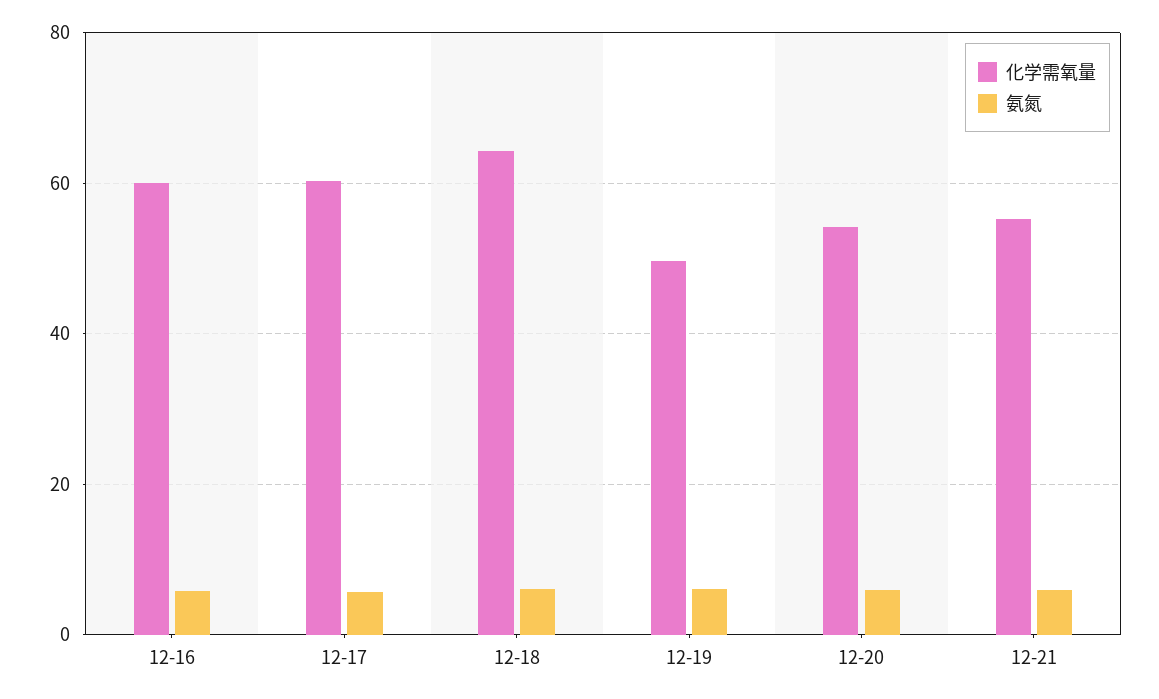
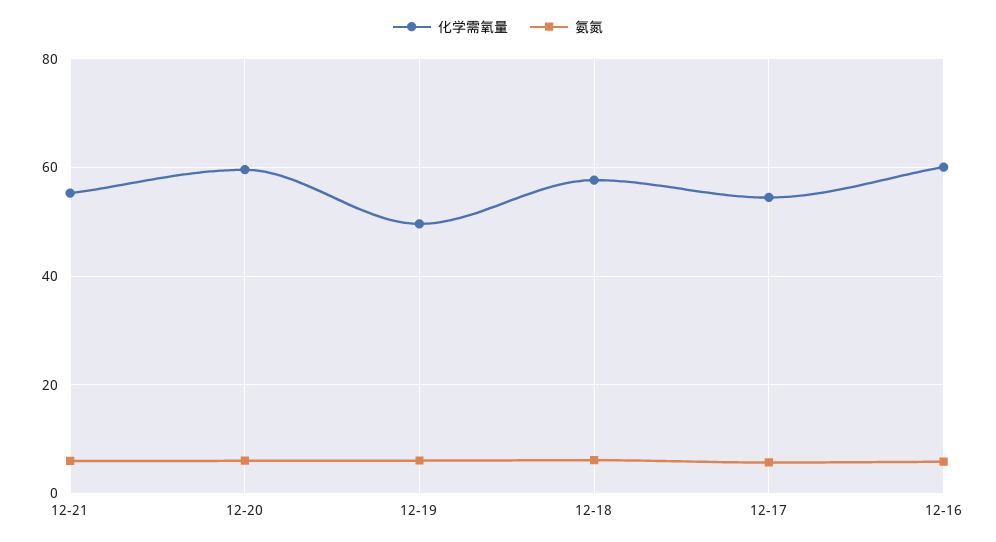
  {
    "化学需氧量": {
      "12-16": 60,
-     "12-17": 60,
+     "12-17": 54,
-     "12-18": 64,
+     "12-18": 58,
      "12-19": 50,
-     "12-20": 54,
+     "12-20": 60,
      "12-21": 56
    },
    "氨氮": {
      "12-16": 6,
      "12-17": 6,
      "12-18": 6,
      "12-19": 6,
      "12-20": 6,
      "12-21": 6
    }
  }

